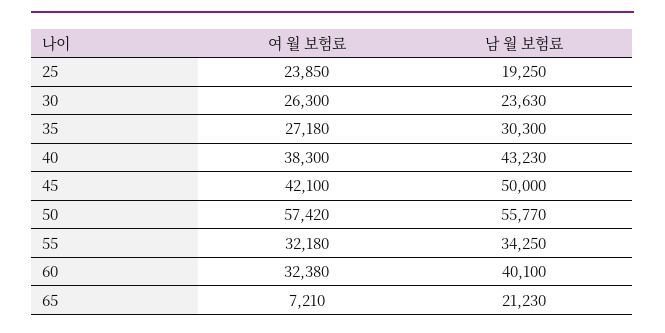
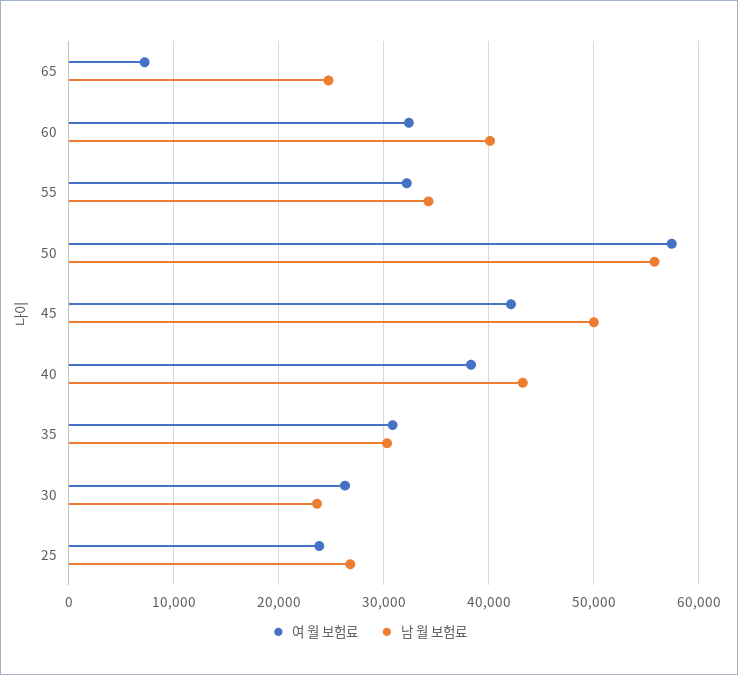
  {
    "여 월 보험료": {
      "25": 23850,
      "30": 26300,
-     "35": 27180,
+     "35": 31000,
      "40": 38300,
      "45": 42100,
      "50": 57420,
      "55": 32180,
      "60": 32380,
      "65": 7210
    },
    "남 월 보험료": {
-     "25": 19250,
+     "25": 27000,
      "30": 23630,
      "35": 30300,
      "40": 43230,
      "45": 50000,
      "50": 55770,
      "55": 34250,
      "60": 40100,
-     "65": 21230
+     "65": 25000
    }
  }

